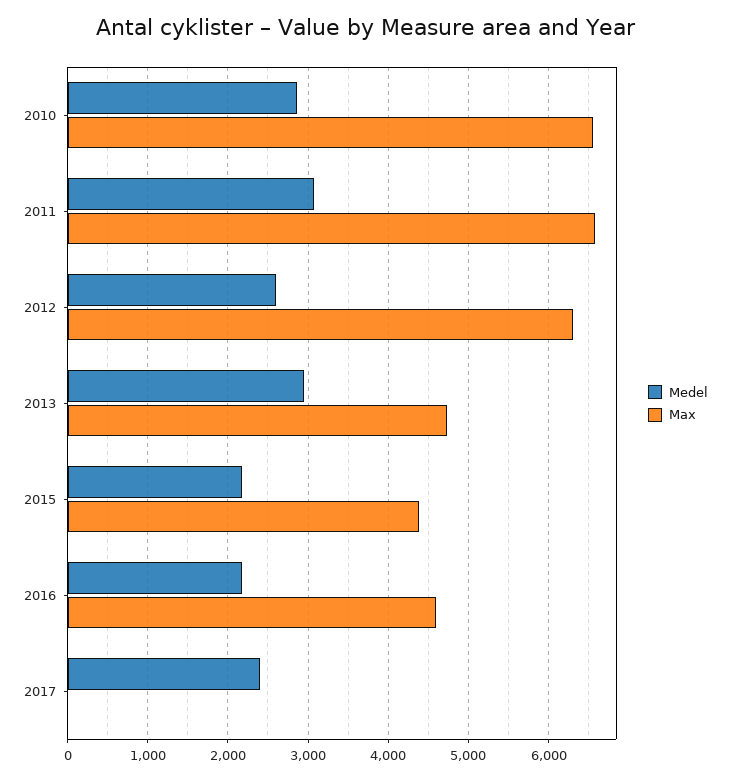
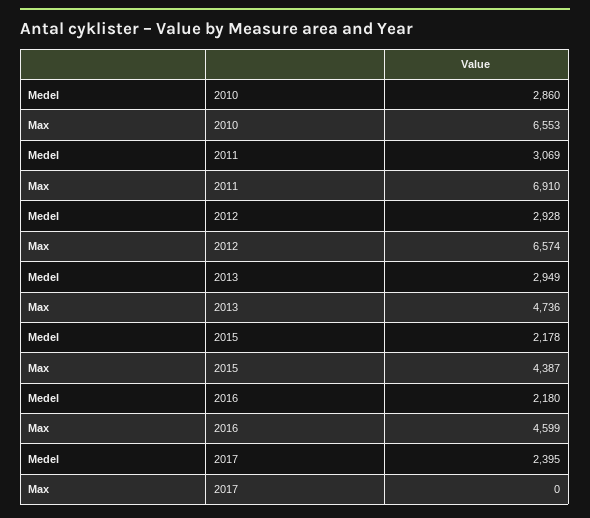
  {
    "Medel": {
      "2010": 2860,
      "2011": 3069,
-     "2012": 2600,
+     "2012": 2928,
      "2013": 2949,
      "2015": 2178,
      "2016": 2180,
      "2017": 2395
    },
    "Max": {
      "2010": 6553,
-     "2011": 6600,
+     "2011": 6910,
-     "2012": 6300,
+     "2012": 6574,
      "2013": 4736,
      "2015": 4387,
      "2016": 4599,
      "2017": 0
    }
  }

